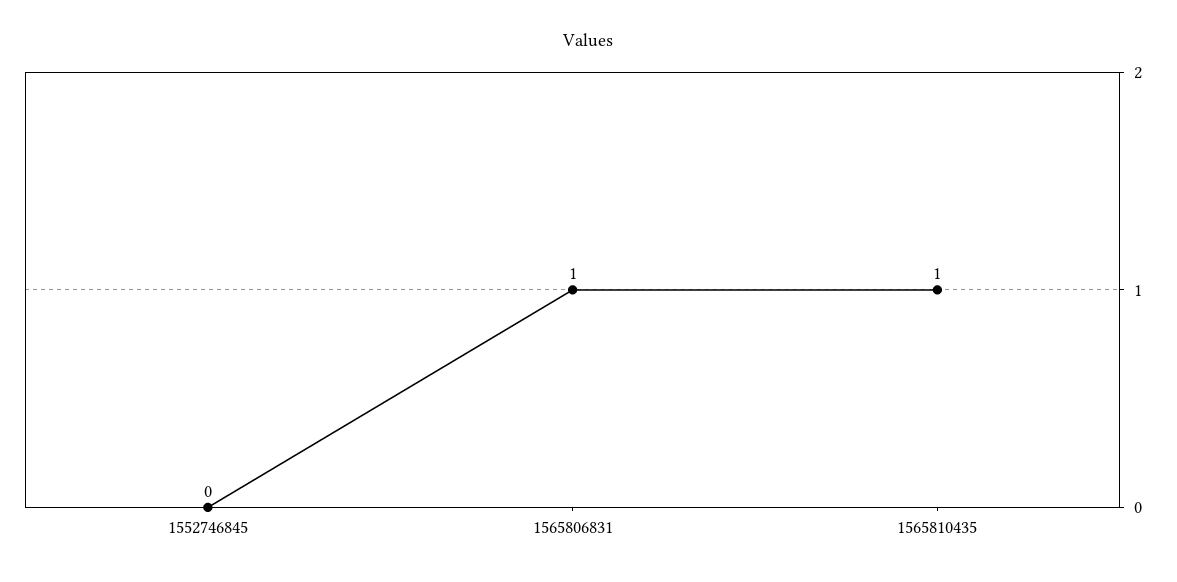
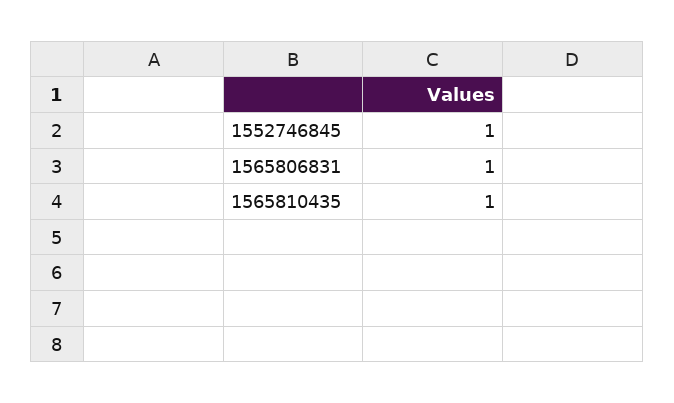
  {
-   "1552746845": 0,
+   "1552746845": 1,
    "1565806831": 1,
    "1565810435": 1
  }

